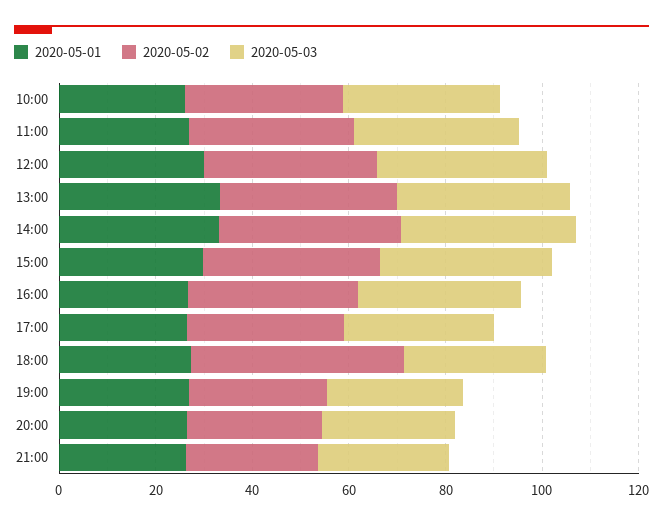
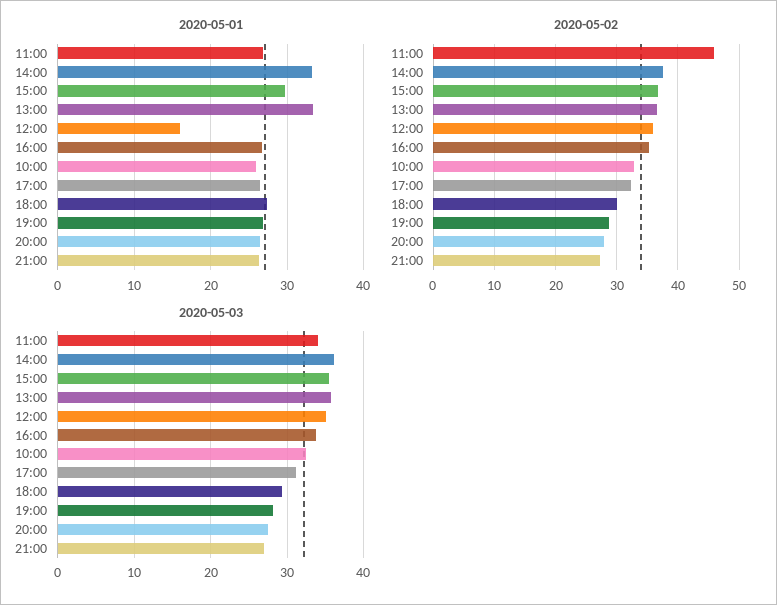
  {
    "2020-05-01": {
      "10:00": 26,
      "11:00": 27,
-     "12:00": 30,
+     "12:00": 16,
      "13:00": 33,
      "14:00": 33,
      "15:00": 30,
      "16:00": 27,
      "17:00": 27,
      "18:00": 27,
      "19:00": 27,
      "20:00": 27,
      "21:00": 26
    },
    "2020-05-02": {
      "10:00": 33,
-     "11:00": 35,
+     "11:00": 46,
      "12:00": 36,
      "13:00": 37,
      "14:00": 38,
      "15:00": 37,
      "16:00": 35,
      "17:00": 32,
-     "18:00": 45,
+     "18:00": 30,
      "19:00": 29,
      "20:00": 28,
      "21:00": 27
    },
    "2020-05-03": {
      "10:00": 33,
      "11:00": 34,
      "12:00": 35,
      "13:00": 36,
      "14:00": 36,
      "15:00": 36,
      "16:00": 34,
      "17:00": 31,
      "18:00": 29,
      "19:00": 28,
      "20:00": 28,
      "21:00": 27
    }
  }

